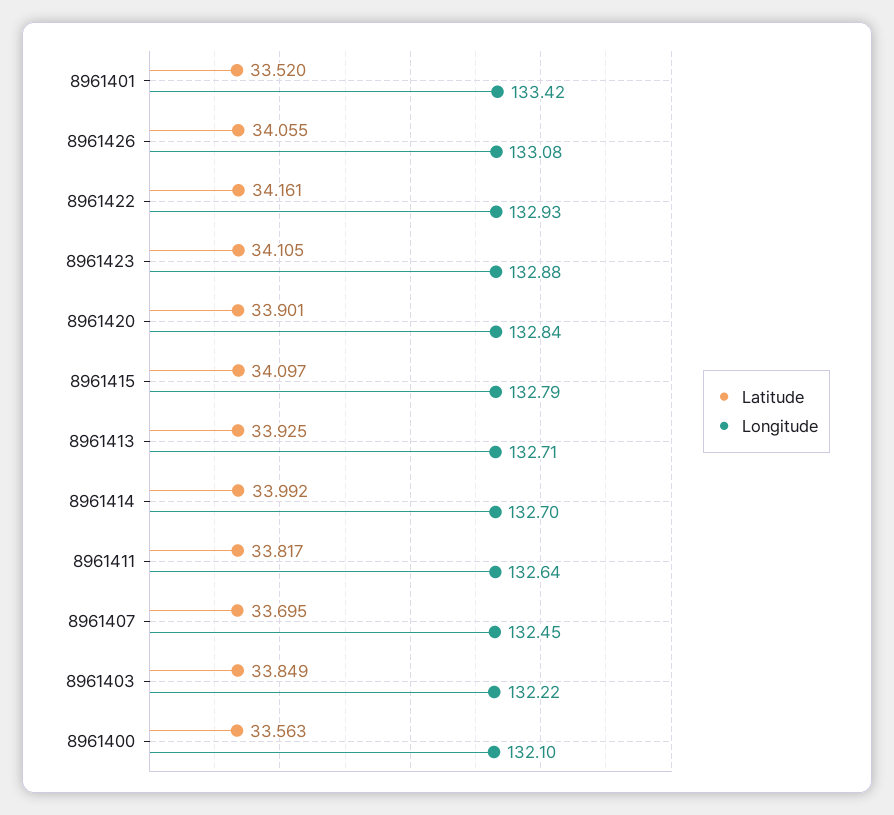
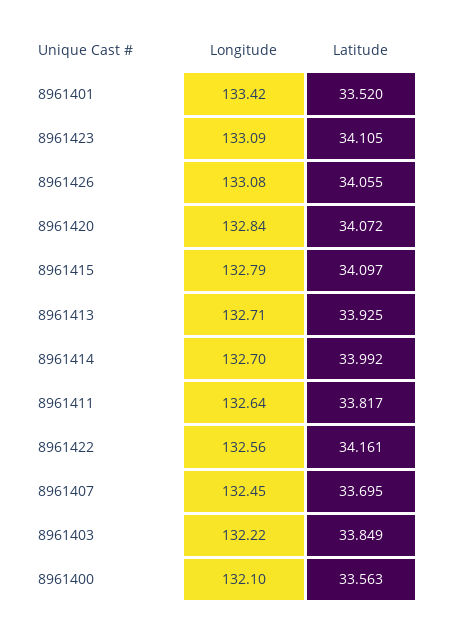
  {
    "Latitude": {
      "8961401": 33.52,
      "8961426": 34.055,
      "8961422": 34.161,
      "8961423": 34.105,
-     "8961420": 33.901,
+     "8961420": 34.072,
      "8961415": 34.097,
      "8961413": 33.925,
      "8961414": 33.992,
      "8961411": 33.817,
      "8961407": 33.695,
      "8961403": 33.849,
      "8961400": 33.563
    },
    "Longitude": {
      "8961401": 133.42,
      "8961426": 133.08,
-     "8961422": 132.93,
+     "8961422": 132.56,
-     "8961423": 132.88,
+     "8961423": 133.09,
      "8961420": 132.84,
      "8961415": 132.79,
      "8961413": 132.71,
      "8961414": 132.7,
      "8961411": 132.64,
      "8961407": 132.45,
      "8961403": 132.22,
      "8961400": 132.1
    }
  }

